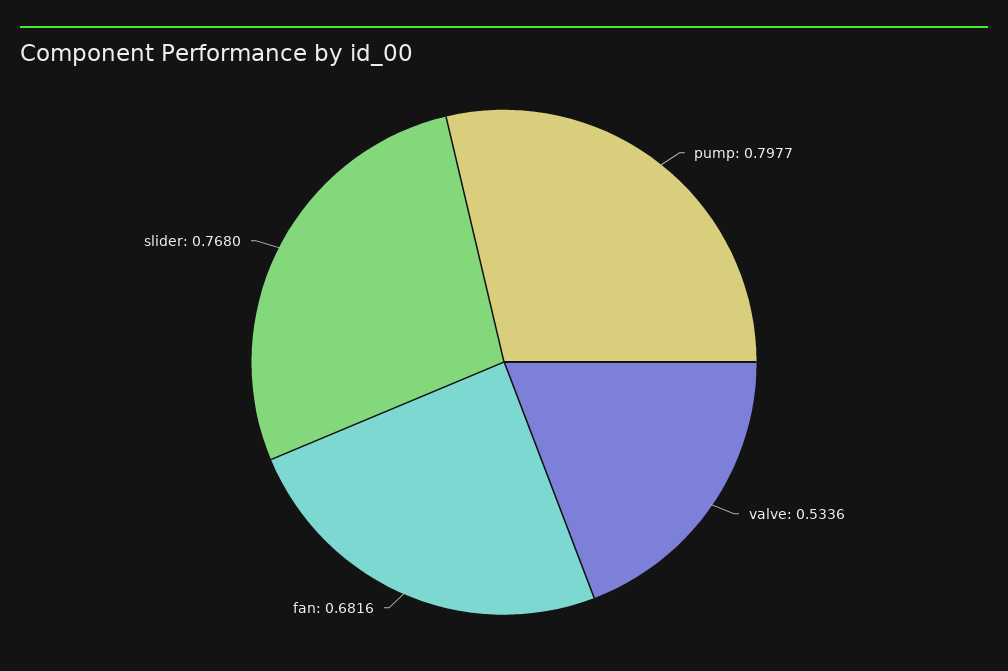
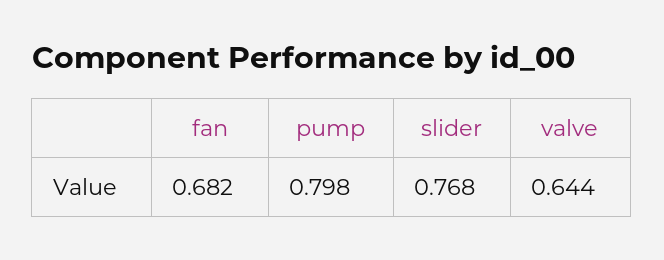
  {
    "pump": 0.7977,
-   "valve": 0.5336,
+   "valve": 0.644,
    "fan": 0.6816,
    "slider": 0.768
  }

